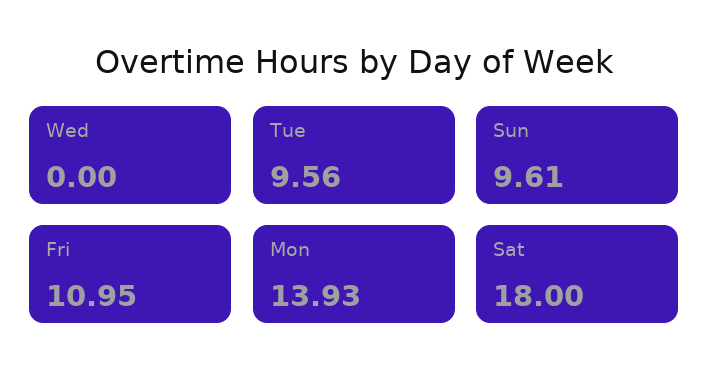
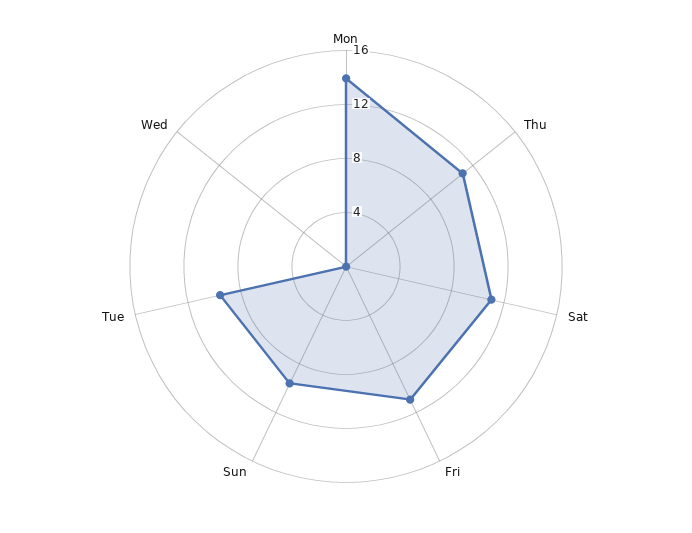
  {
    "Wed": 0,
    "Tue": 9.56,
    "Sun": 9.61,
    "Fri": 10.95,
    "Mon": 13.93,
-   "Sat": 18
+   "Sat": 11,
+   "Thu": 11
  }

